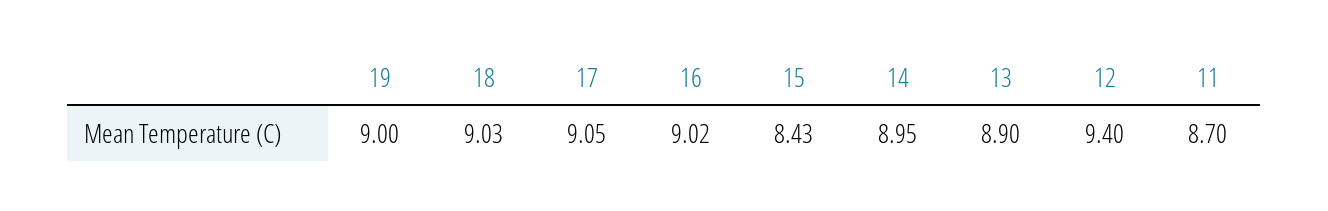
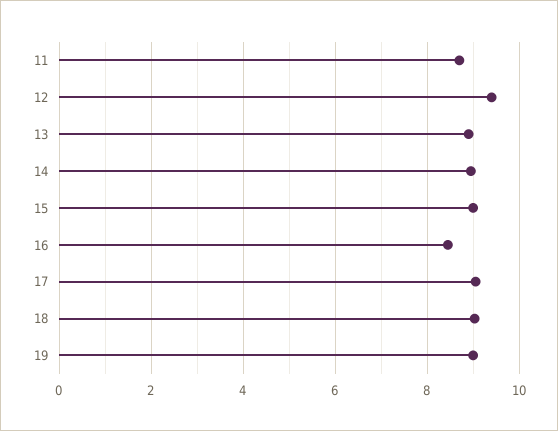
  {
    "19": 9,
    "18": 9.03,
    "17": 9.05,
-   "16": 9.02,
+   "16": 8.4,
-   "15": 8.43,
+   "15": 9,
    "14": 8.95,
    "13": 8.9,
    "12": 9.4,
    "11": 8.7
  }

